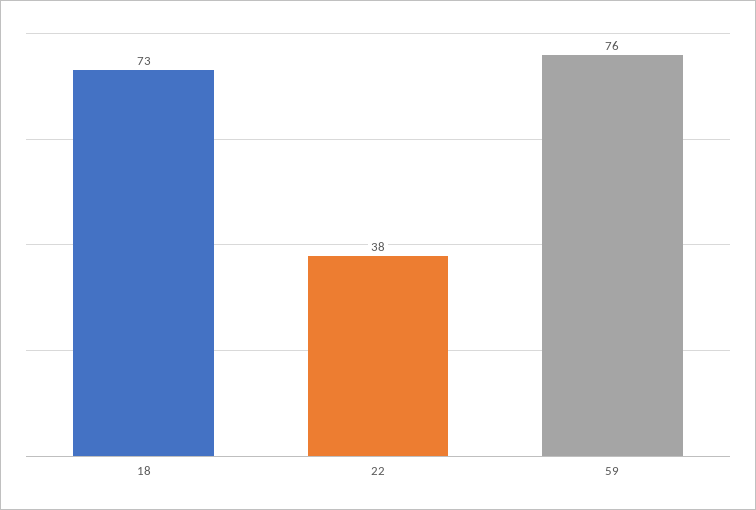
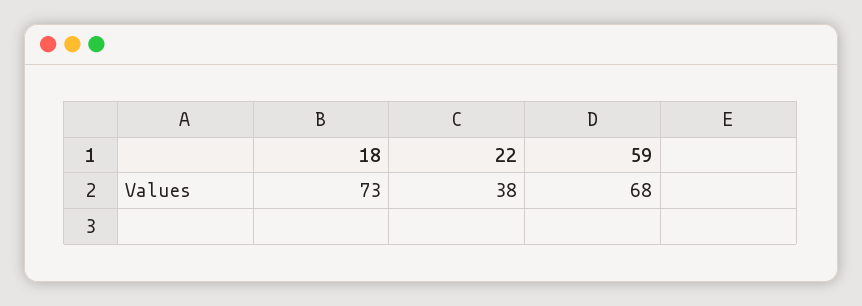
  {
    "18": 73,
    "22": 38,
-   "59": 76
+   "59": 68
  }

